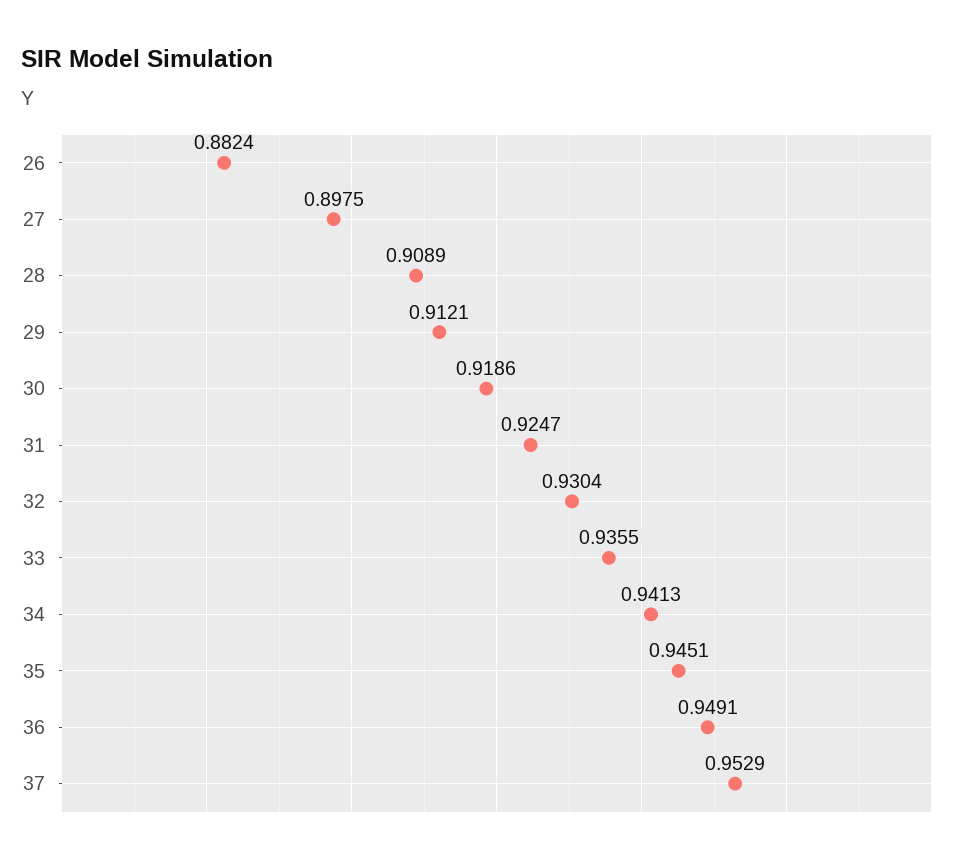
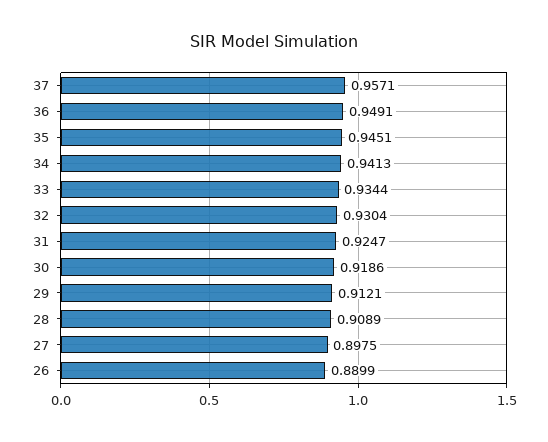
  {
-   "26": 0.8824,
+   "26": 0.8899,
    "27": 0.8975,
    "28": 0.9089,
    "29": 0.9121,
    "30": 0.9186,
    "31": 0.9247,
    "32": 0.9304,
-   "33": 0.9355,
+   "33": 0.9344,
    "34": 0.9413,
    "35": 0.9451,
    "36": 0.9491,
-   "37": 0.9529
+   "37": 0.9571
  }

